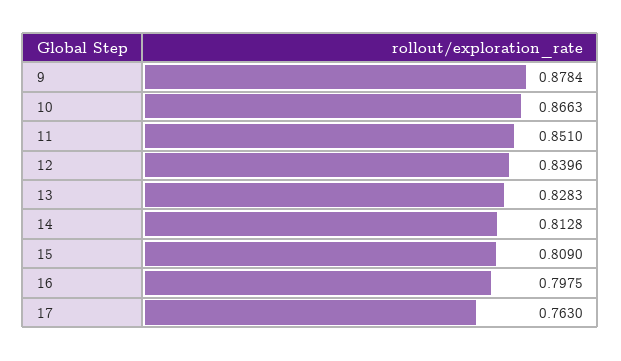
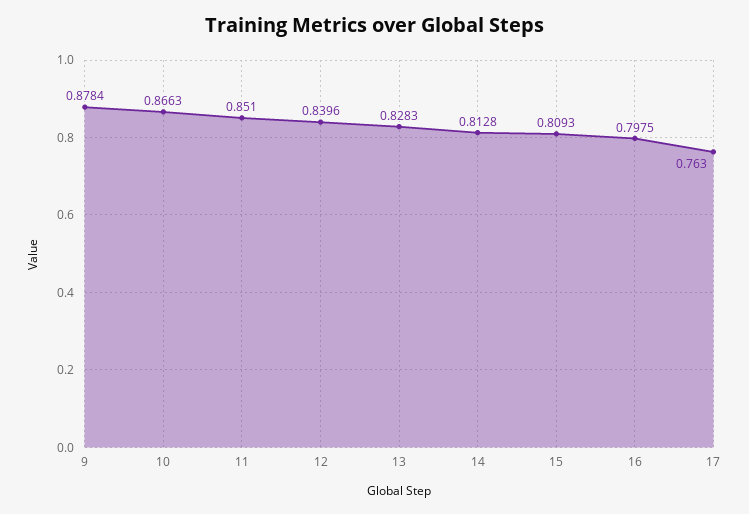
  {
    "9": 0.8784,
    "10": 0.8663,
    "11": 0.851,
    "12": 0.8396,
    "13": 0.8283,
    "14": 0.8128,
-   "15": 0.809,
+   "15": 0.8093,
    "16": 0.7975,
    "17": 0.763
  }

